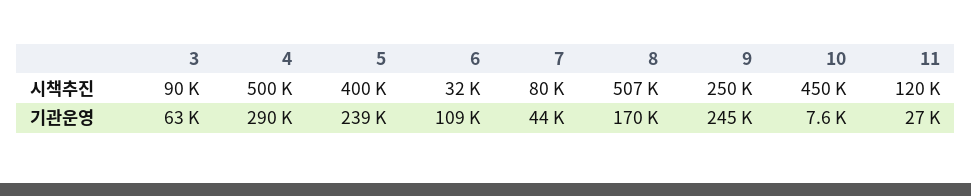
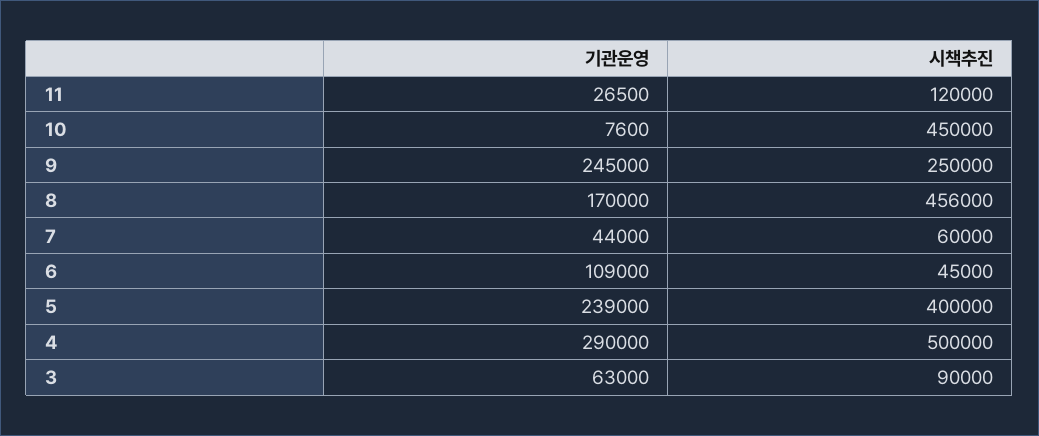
  {
    "3": {
      "시책추진": 90000,
      "기관운영": 63000
    },
    "4": {
      "시책추진": 500000,
      "기관운영": 290000
    },
    "5": {
      "시책추진": 400000,
      "기관운영": 239000
    },
    "6": {
-     "시책추진": 32000,
+     "시책추진": 45000,
      "기관운영": 109000
    },
    "7": {
-     "시책추진": 80000,
+     "시책추진": 60000,
      "기관운영": 44000
    },
    "8": {
-     "시책추진": 507000,
+     "시책추진": 456000,
      "기관운영": 170000
    },
    "9": {
      "시책추진": 250000,
      "기관운영": 245000
    },
    "10": {
      "시책추진": 450000,
      "기관운영": 7600
    },
    "11": {
      "시책추진": 120000,
      "기관운영": 26500
    }
  }

